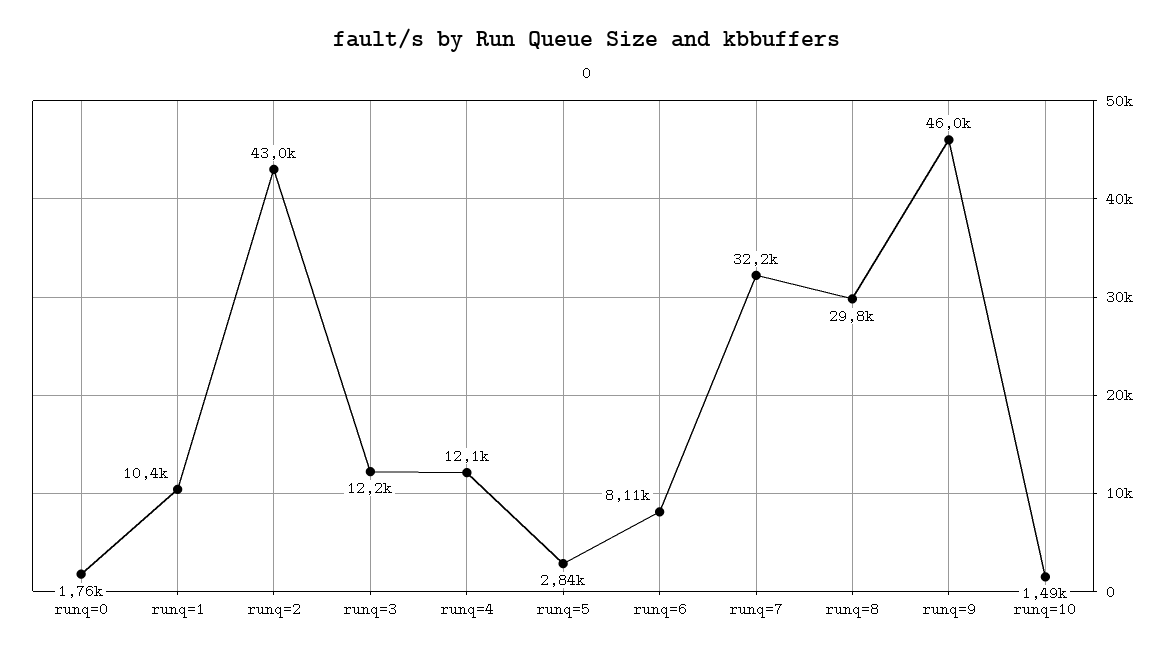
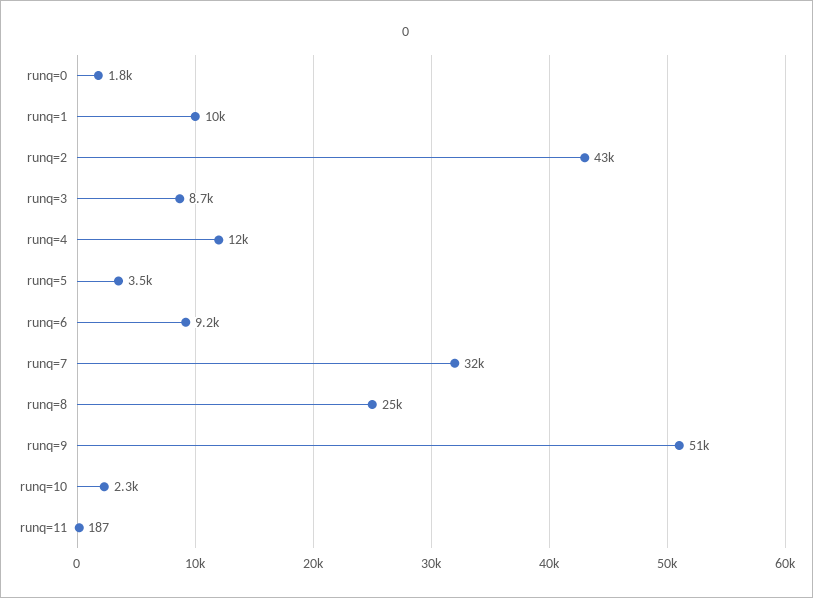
  {
    "runq=0": 1760,
    "runq=1": 10400,
    "runq=2": 43000,
-   "runq=3": 12200,
+   "runq=3": 8700,
    "runq=4": 12100,
-   "runq=5": 2840,
+   "runq=5": 3500,
-   "runq=6": 8110,
+   "runq=6": 9200,
    "runq=7": 32200,
-   "runq=8": 29800,
+   "runq=8": 25000,
-   "runq=9": 46000,
+   "runq=9": 51000,
-   "runq=10": 1490
+   "runq=10": 2300,
+   "runq=11": 187
  }

